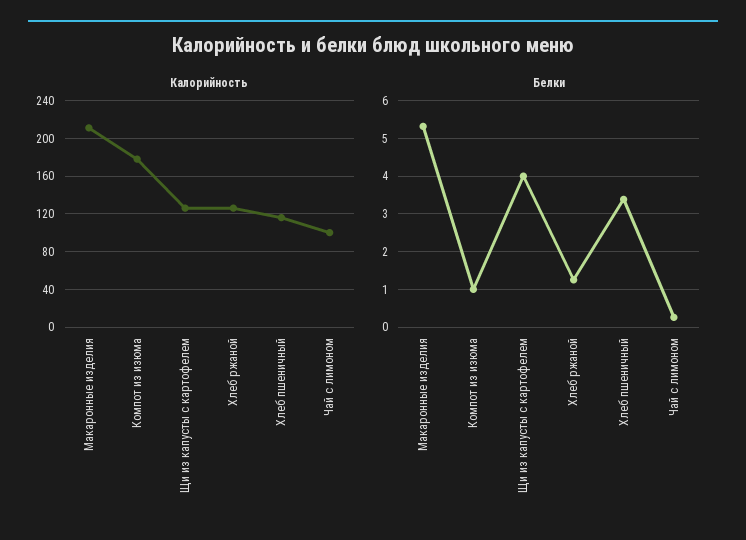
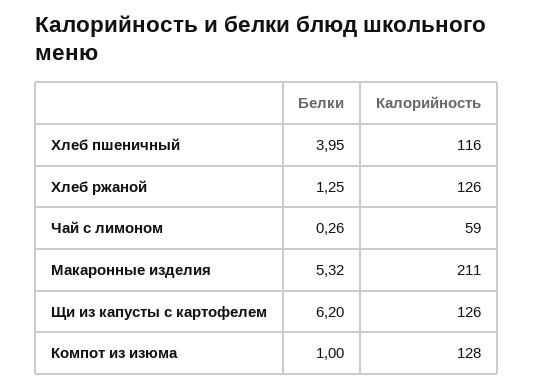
  {
    "Калорийность": {
      "Макаронные изделия": 211,
-     "Компот из изюма": 180,
+     "Компот из изюма": 128,
      "Щи из капусты с картофелем": 126,
      "Хлеб ржаной": 126,
      "Хлеб пшеничный": 116,
-     "Чай с лимоном": 100
+     "Чай с лимоном": 59
    },
    "Белки": {
      "Макаронные изделия": 5.32,
      "Компот из изюма": 1,
-     "Щи из капусты с картофелем": 4,
+     "Щи из капусты с картофелем": 6.2,
      "Хлеб ржаной": 1.25,
-     "Хлеб пшеничный": 3.4,
+     "Хлеб пшеничный": 3.95,
      "Чай с лимоном": 0.26
    }
  }

